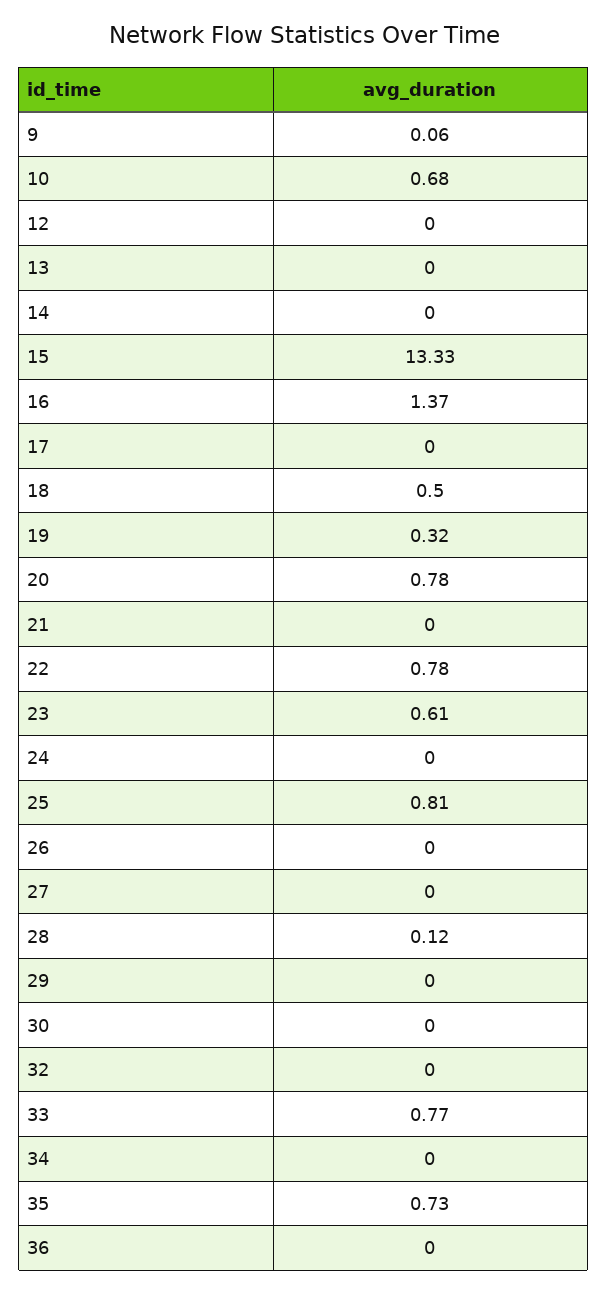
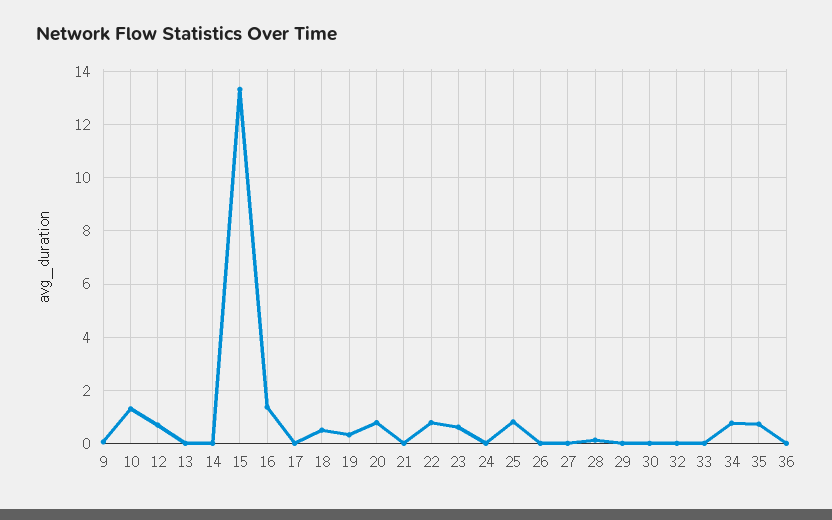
  {
    "9": 0.06,
-   "10": 0.68,
+   "10": 1.25,
-   "12": 0,
+   "12": 0.75,
    "13": 0,
    "14": 0,
    "15": 13.33,
    "16": 1.37,
    "17": 0,
    "18": 0.5,
    "19": 0.32,
    "20": 0.78,
    "21": 0,
    "22": 0.78,
    "23": 0.61,
    "24": 0,
    "25": 0.81,
    "26": 0,
    "27": 0,
    "28": 0.12,
    "29": 0,
    "30": 0,
    "32": 0,
-   "33": 0.77,
+   "33": 0,
-   "34": 0,
+   "34": 0.75,
    "35": 0.73,
    "36": 0
  }

